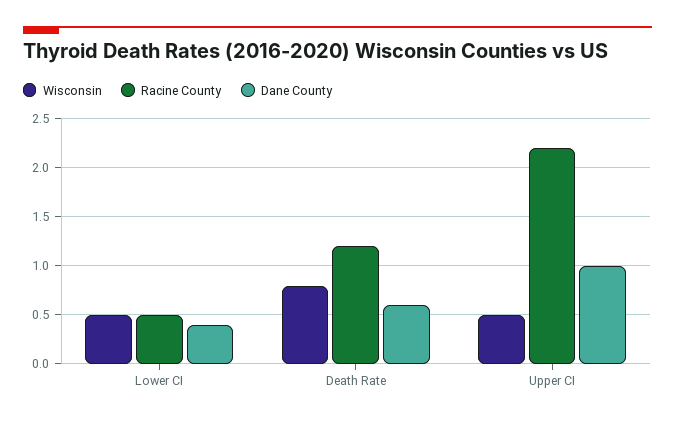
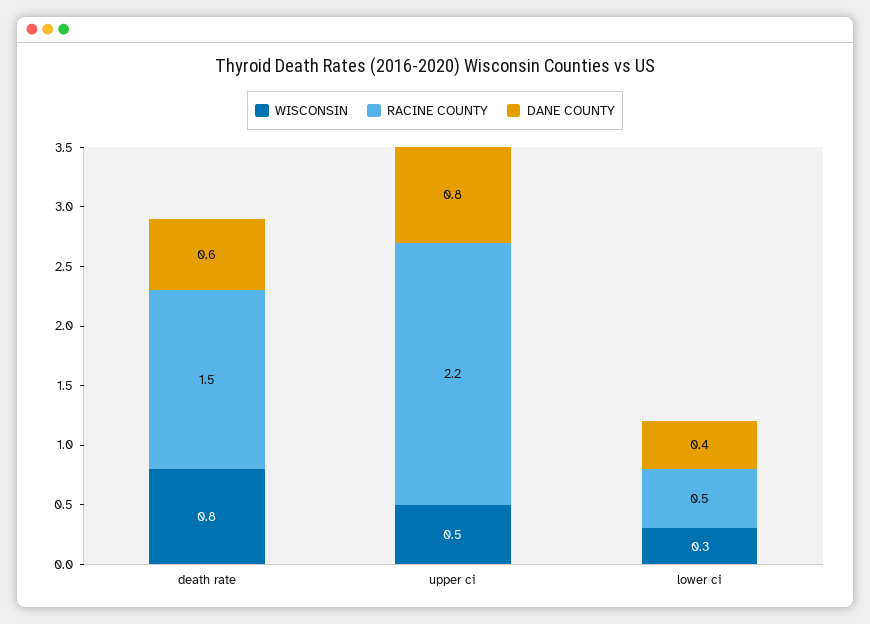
  {
    "Wisconsin": {
-     "Lower CI": 0.5,
+     "Lower CI": 0.3,
      "Death Rate": 0.8,
      "Upper CI": 0.5
    },
    "Racine County": {
      "Lower CI": 0.5,
-     "Death Rate": 1.2,
+     "Death Rate": 1.5,
      "Upper CI": 2.2
    },
    "Dane County": {
      "Lower CI": 0.4,
      "Death Rate": 0.6,
-     "Upper CI": 1
+     "Upper CI": 0.8
    }
  }

